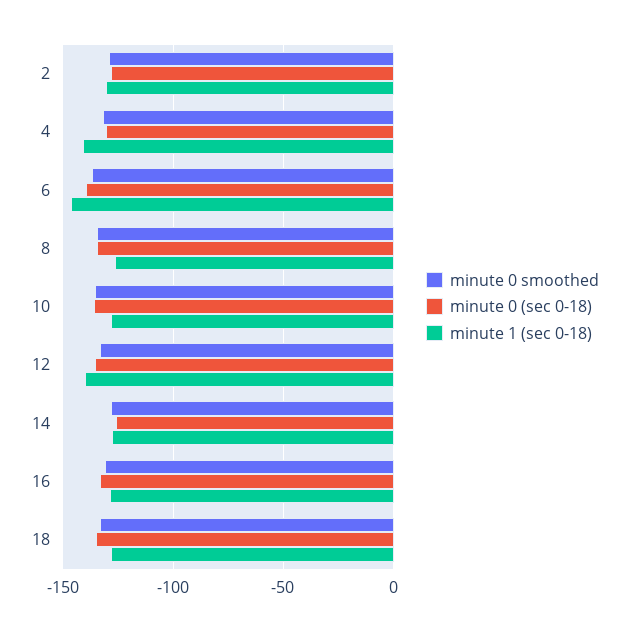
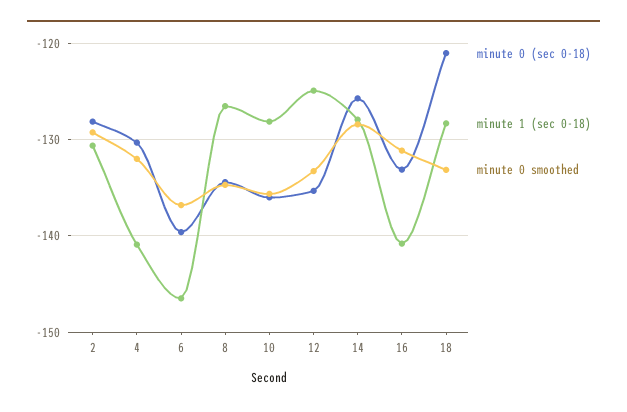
  {
    "minute 0 smoothed": {
      "2": -129,
      "4": -132,
      "6": -137,
      "8": -135,
      "10": -136,
      "12": -133,
      "14": -128,
      "16": -131,
      "18": -133
    },
    "minute 0 (sec 0-18)": {
      "2": -128,
      "4": -130,
      "6": -140,
      "8": -134,
      "10": -136,
      "12": -135,
      "14": -126,
      "16": -133,
-     "18": -135
+     "18": -121
    },
    "minute 1 (sec 0-18)": {
      "2": -131,
      "4": -141,
      "6": -147,
      "8": -127,
      "10": -128,
-     "12": -140,
+     "12": -125,
      "14": -128,
-     "16": -130,
+     "16": -141,
      "18": -128
    }
  }

